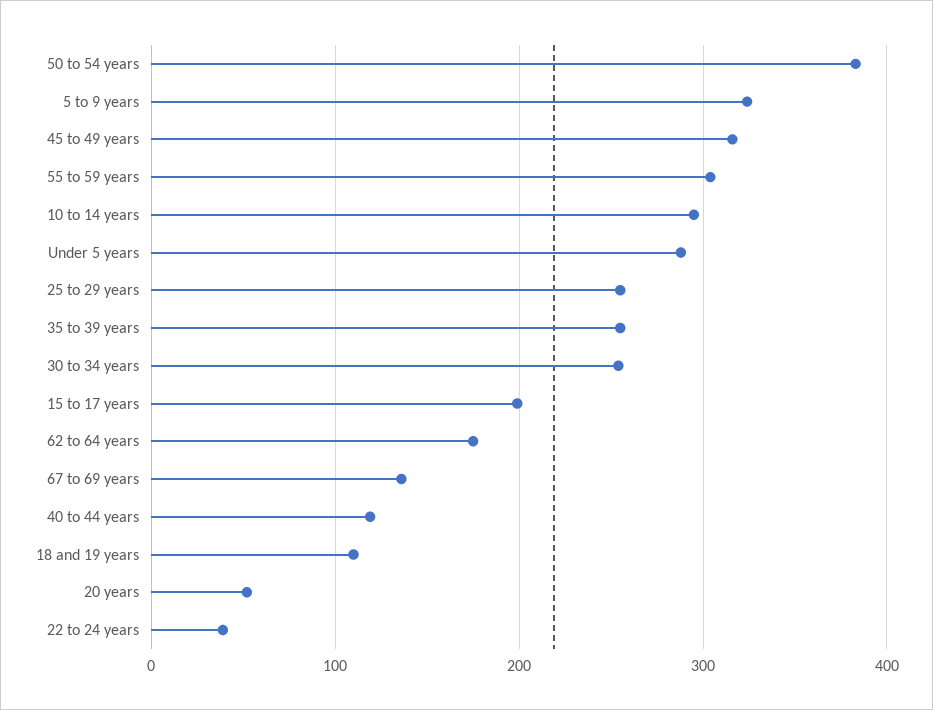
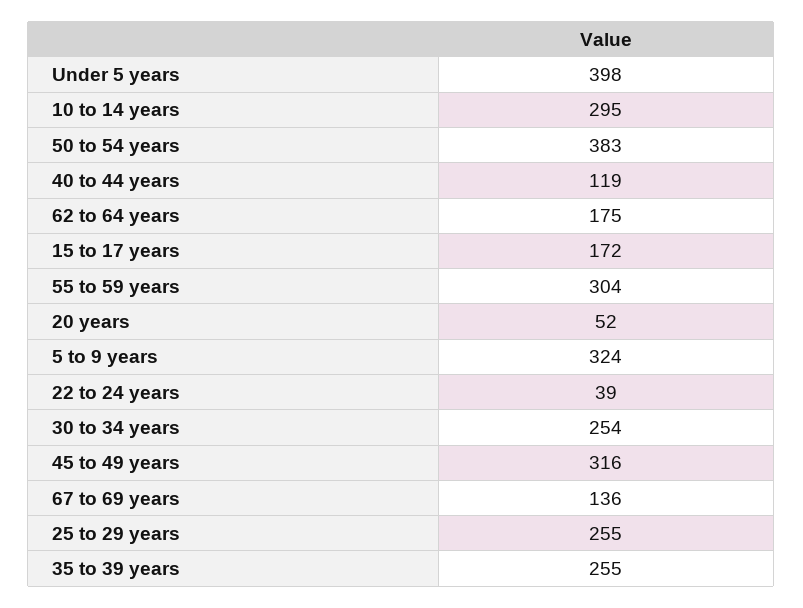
  {
    "50 to 54 years": 383,
    "5 to 9 years": 324,
    "45 to 49 years": 316,
    "55 to 59 years": 304,
    "10 to 14 years": 295,
-   "Under 5 years": 290,
+   "Under 5 years": 398,
    "25 to 29 years": 255,
    "35 to 39 years": 255,
    "30 to 34 years": 254,
-   "15 to 17 years": 200,
+   "15 to 17 years": 172,
    "62 to 64 years": 175,
    "67 to 69 years": 136,
    "40 to 44 years": 119,
-   "18 and 19 years": 110,
    "20 years": 52,
    "22 to 24 years": 39
  }

